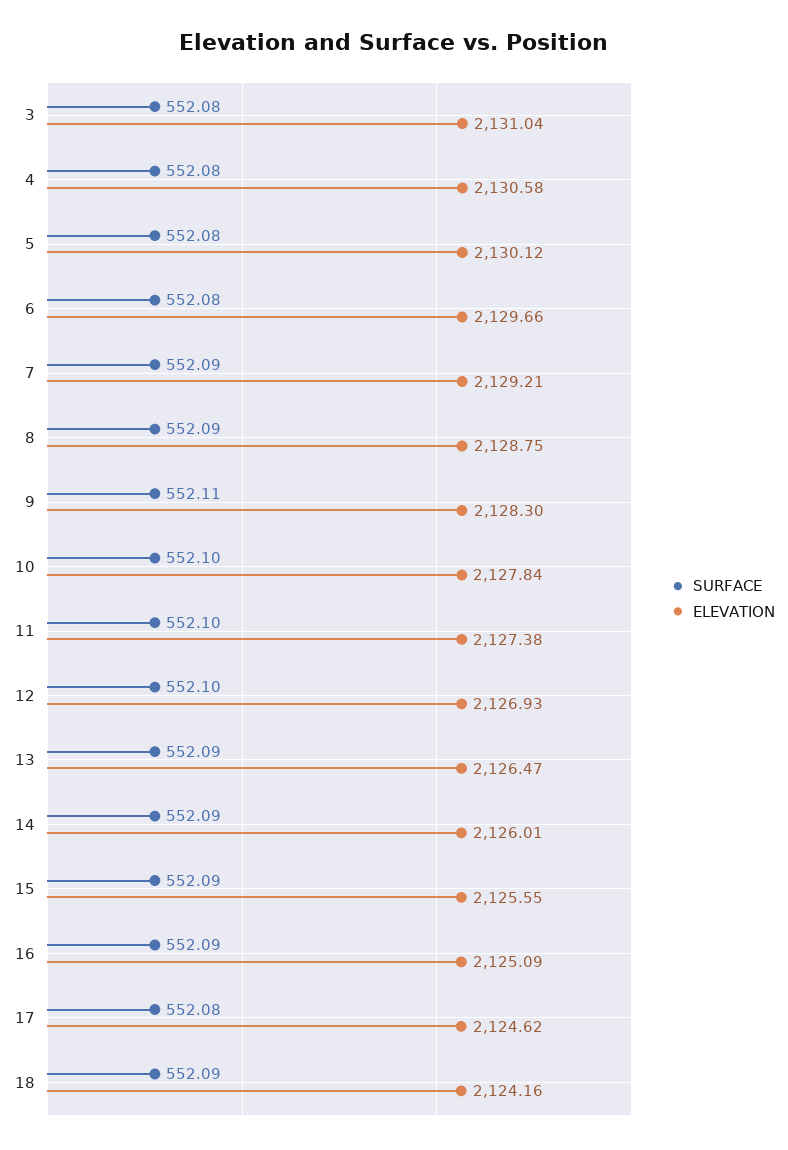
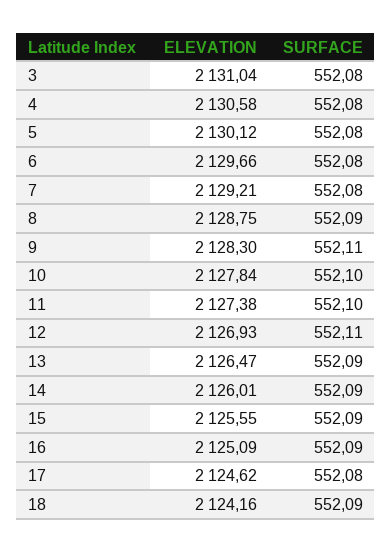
  {
    "SURFACE": {
      "3": 552.08,
      "4": 552.08,
      "5": 552.08,
      "6": 552.08,
-     "7": 552.09,
+     "7": 552.08,
      "8": 552.09,
      "9": 552.11,
      "10": 552.1,
      "11": 552.1,
-     "12": 552.1,
+     "12": 552.11,
      "13": 552.09,
      "14": 552.09,
      "15": 552.09,
      "16": 552.09,
      "17": 552.08,
      "18": 552.09
    },
    "ELEVATION": {
      "3": 2131.04,
      "4": 2130.58,
      "5": 2130.12,
      "6": 2129.66,
      "7": 2129.21,
      "8": 2128.75,
      "9": 2128.3,
      "10": 2127.84,
      "11": 2127.38,
      "12": 2126.93,
      "13": 2126.47,
      "14": 2126.01,
      "15": 2125.55,
      "16": 2125.09,
      "17": 2124.62,
      "18": 2124.16
    }
  }

